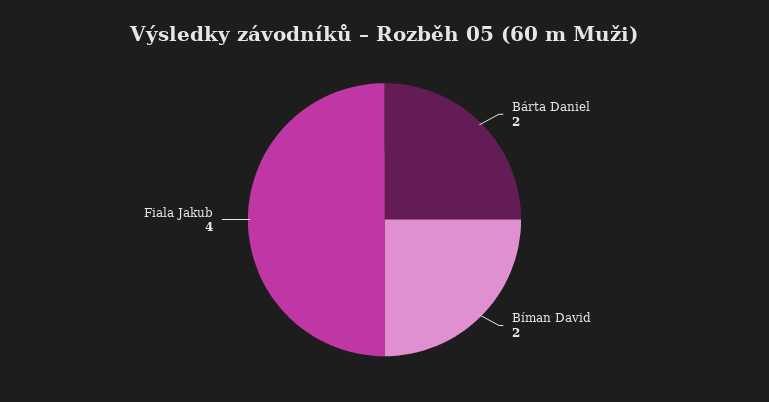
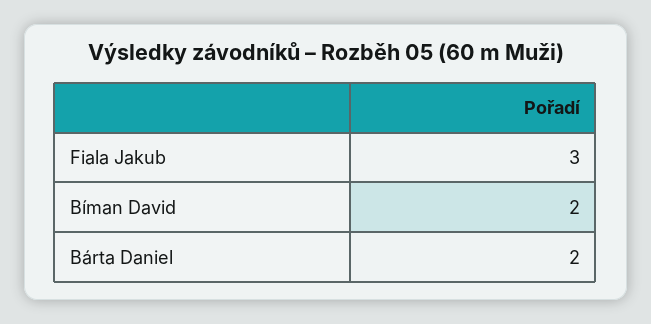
  {
    "Bárta Daniel": 2,
    "Bíman David": 2,
-   "Fiala Jakub": 4
+   "Fiala Jakub": 3
  }

